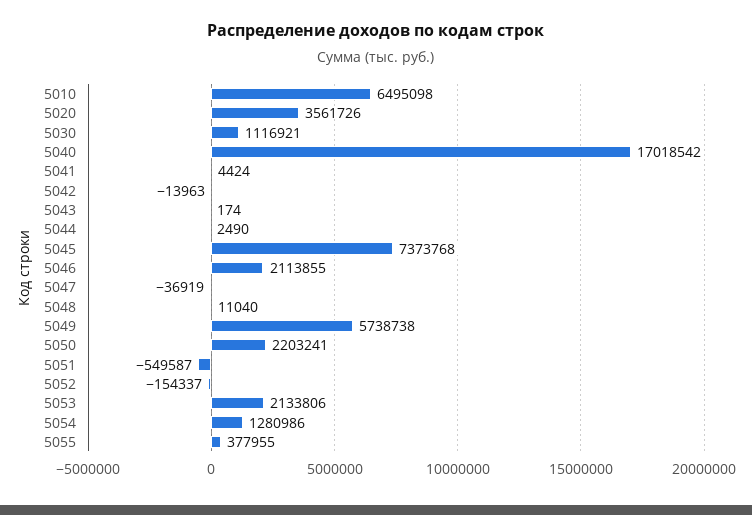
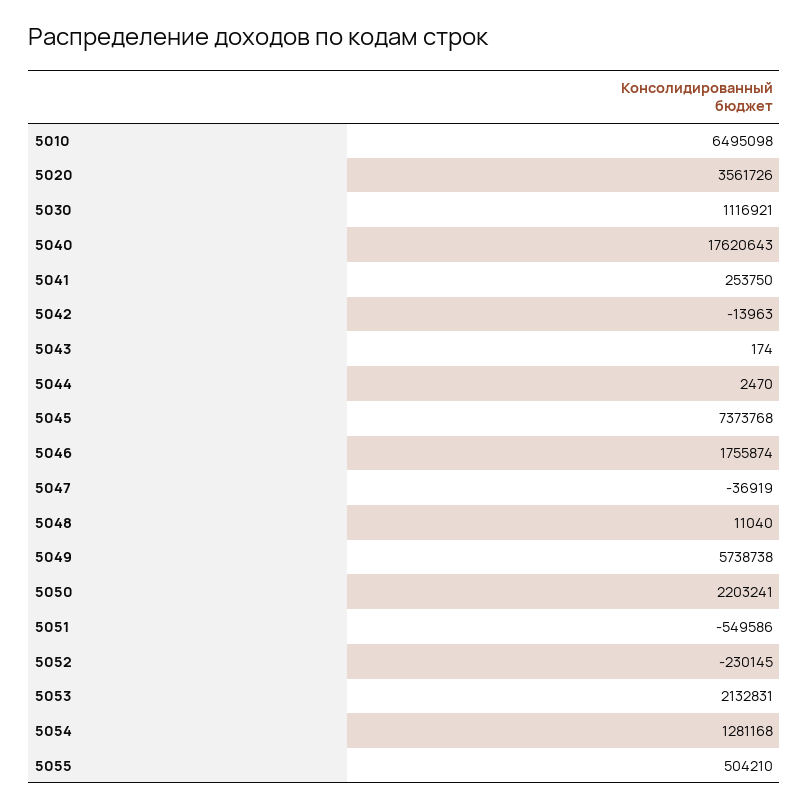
  {
    "5010": 6495098,
    "5020": 3561726,
    "5030": 1116921,
-   "5040": 17018542,
+   "5040": 17620643,
-   "5041": 4424,
+   "5041": 253750,
    "5042": -13963,
    "5043": 174,
-   "5044": 2490,
+   "5044": 2470,
    "5045": 7373768,
-   "5046": 2113855,
+   "5046": 1755874,
    "5047": -36919,
    "5048": 11040,
    "5049": 5738738,
    "5050": 2203241,
-   "5051": -549587,
+   "5051": -549586,
-   "5052": -154337,
+   "5052": -230145,
-   "5053": 2133806,
+   "5053": 2132831,
-   "5054": 1280986,
+   "5054": 1281168,
-   "5055": 377955
+   "5055": 504210
  }

